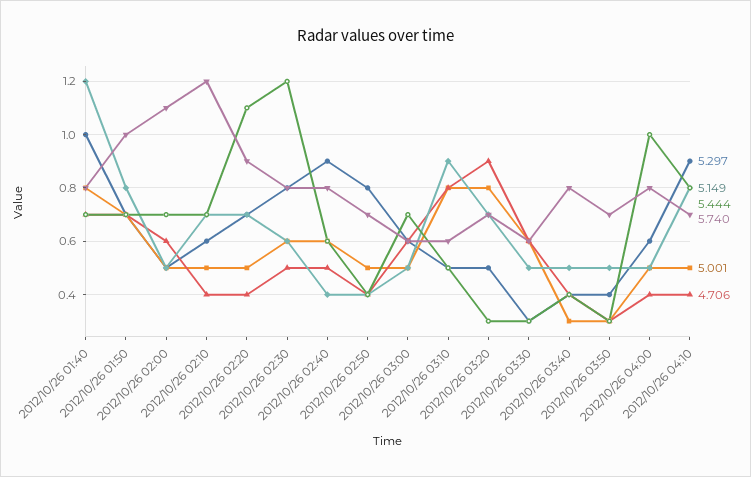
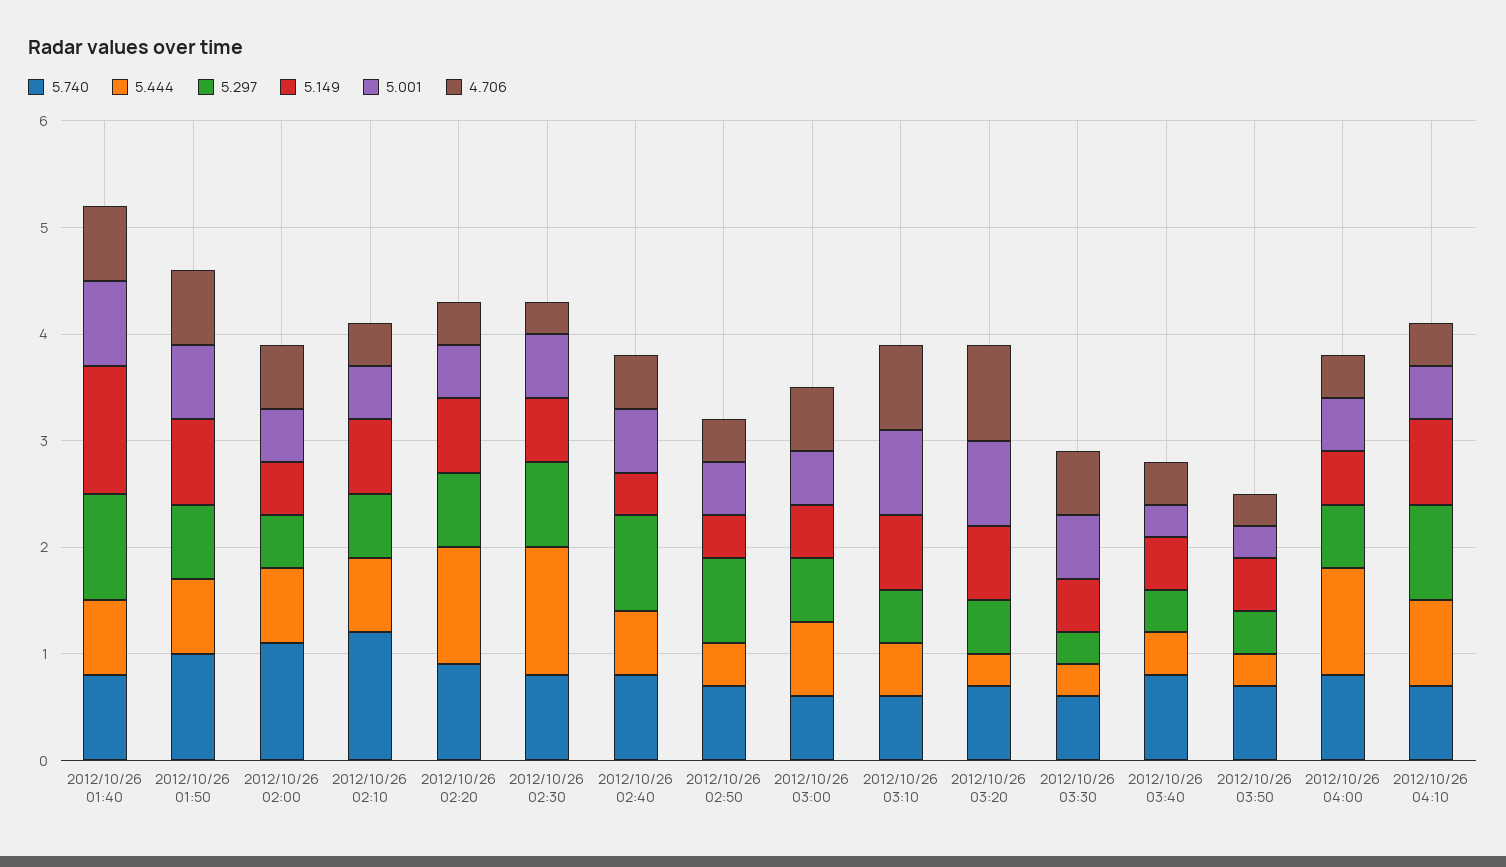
  {
    "5.297": {
      "2012/10/26 01:40": 1,
      "2012/10/26 01:50": 0.7,
      "2012/10/26 02:00": 0.5,
      "2012/10/26 02:10": 0.6,
      "2012/10/26 02:20": 0.7,
      "2012/10/26 02:30": 0.8,
      "2012/10/26 02:40": 0.9,
      "2012/10/26 02:50": 0.8,
      "2012/10/26 03:00": 0.6,
      "2012/10/26 03:10": 0.5,
      "2012/10/26 03:20": 0.5,
      "2012/10/26 03:30": 0.3,
      "2012/10/26 03:40": 0.4,
      "2012/10/26 03:50": 0.4,
      "2012/10/26 04:00": 0.6,
      "2012/10/26 04:10": 0.9
    },
    "5.149": {
      "2012/10/26 01:40": 1.2,
      "2012/10/26 01:50": 0.8,
      "2012/10/26 02:00": 0.5,
      "2012/10/26 02:10": 0.7,
      "2012/10/26 02:20": 0.7,
      "2012/10/26 02:30": 0.6,
      "2012/10/26 02:40": 0.4,
      "2012/10/26 02:50": 0.4,
      "2012/10/26 03:00": 0.5,
-     "2012/10/26 03:10": 0.9,
+     "2012/10/26 03:10": 0.7,
      "2012/10/26 03:20": 0.7,
      "2012/10/26 03:30": 0.5,
      "2012/10/26 03:40": 0.5,
      "2012/10/26 03:50": 0.5,
      "2012/10/26 04:00": 0.5,
      "2012/10/26 04:10": 0.8
    },
    "5.444": {
      "2012/10/26 01:40": 0.7,
      "2012/10/26 01:50": 0.7,
      "2012/10/26 02:00": 0.7,
      "2012/10/26 02:10": 0.7,
      "2012/10/26 02:20": 1.1,
      "2012/10/26 02:30": 1.2,
      "2012/10/26 02:40": 0.6,
      "2012/10/26 02:50": 0.4,
      "2012/10/26 03:00": 0.7,
      "2012/10/26 03:10": 0.5,
      "2012/10/26 03:20": 0.3,
      "2012/10/26 03:30": 0.3,
      "2012/10/26 03:40": 0.4,
      "2012/10/26 03:50": 0.3,
      "2012/10/26 04:00": 1,
      "2012/10/26 04:10": 0.8
    },
    "5.740": {
      "2012/10/26 01:40": 0.8,
      "2012/10/26 01:50": 1,
      "2012/10/26 02:00": 1.1,
      "2012/10/26 02:10": 1.2,
      "2012/10/26 02:20": 0.9,
      "2012/10/26 02:30": 0.8,
      "2012/10/26 02:40": 0.8,
      "2012/10/26 02:50": 0.7,
      "2012/10/26 03:00": 0.6,
      "2012/10/26 03:10": 0.6,
      "2012/10/26 03:20": 0.7,
      "2012/10/26 03:30": 0.6,
      "2012/10/26 03:40": 0.8,
      "2012/10/26 03:50": 0.7,
      "2012/10/26 04:00": 0.8,
      "2012/10/26 04:10": 0.7
    },
    "5.001": {
      "2012/10/26 01:40": 0.8,
      "2012/10/26 01:50": 0.7,
      "2012/10/26 02:00": 0.5,
      "2012/10/26 02:10": 0.5,
      "2012/10/26 02:20": 0.5,
      "2012/10/26 02:30": 0.6,
      "2012/10/26 02:40": 0.6,
      "2012/10/26 02:50": 0.5,
      "2012/10/26 03:00": 0.5,
      "2012/10/26 03:10": 0.8,
      "2012/10/26 03:20": 0.8,
      "2012/10/26 03:30": 0.6,
      "2012/10/26 03:40": 0.3,
      "2012/10/26 03:50": 0.3,
      "2012/10/26 04:00": 0.5,
      "2012/10/26 04:10": 0.5
    },
    "4.706": {
      "2012/10/26 01:40": 0.7,
      "2012/10/26 01:50": 0.7,
      "2012/10/26 02:00": 0.6,
      "2012/10/26 02:10": 0.4,
      "2012/10/26 02:20": 0.4,
-     "2012/10/26 02:30": 0.5,
+     "2012/10/26 02:30": 0.3,
      "2012/10/26 02:40": 0.5,
      "2012/10/26 02:50": 0.4,
      "2012/10/26 03:00": 0.6,
      "2012/10/26 03:10": 0.8,
      "2012/10/26 03:20": 0.9,
      "2012/10/26 03:30": 0.6,
      "2012/10/26 03:40": 0.4,
      "2012/10/26 03:50": 0.3,
      "2012/10/26 04:00": 0.4,
      "2012/10/26 04:10": 0.4
    }
  }

